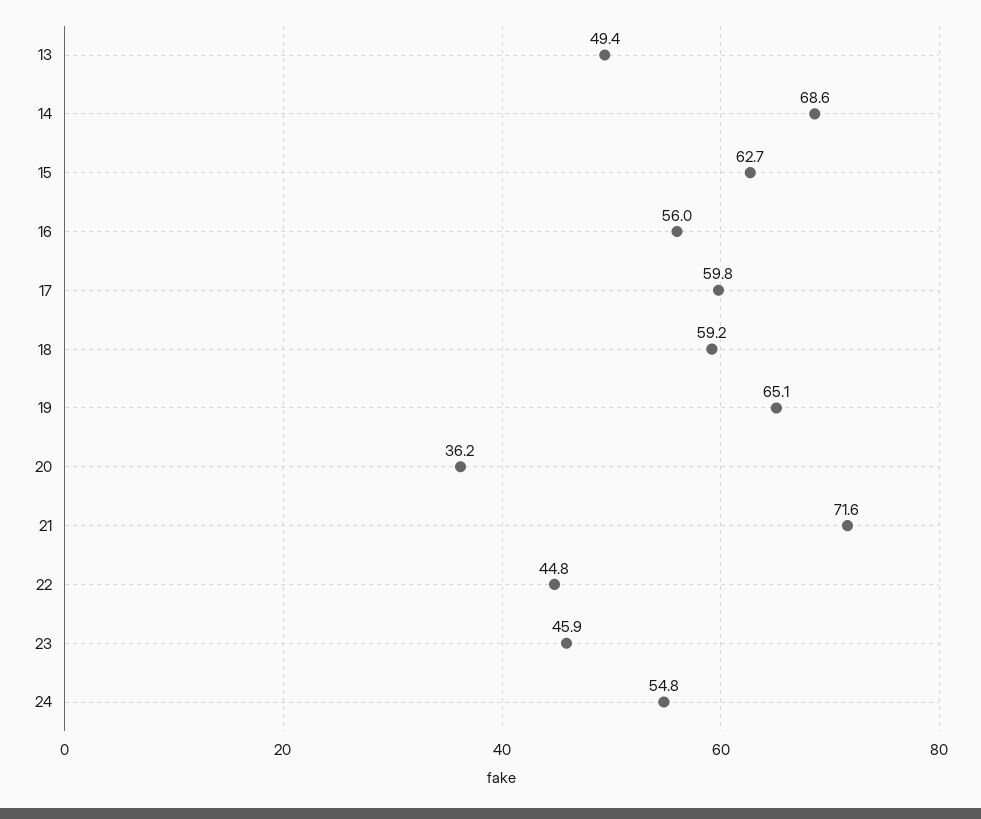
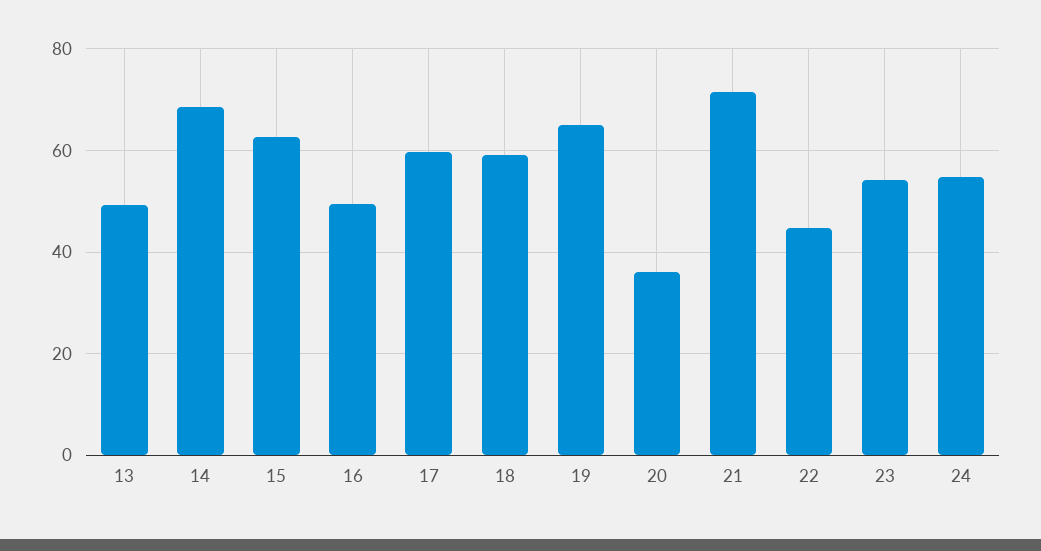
  {
    "13": 49.4,
    "14": 68.6,
    "15": 62.7,
-   "16": 56,
+   "16": 50,
    "17": 59.8,
    "18": 59.2,
    "19": 65.1,
    "20": 36.2,
    "21": 71.6,
    "22": 44.8,
-   "23": 45.9,
+   "23": 54,
    "24": 54.8
  }

